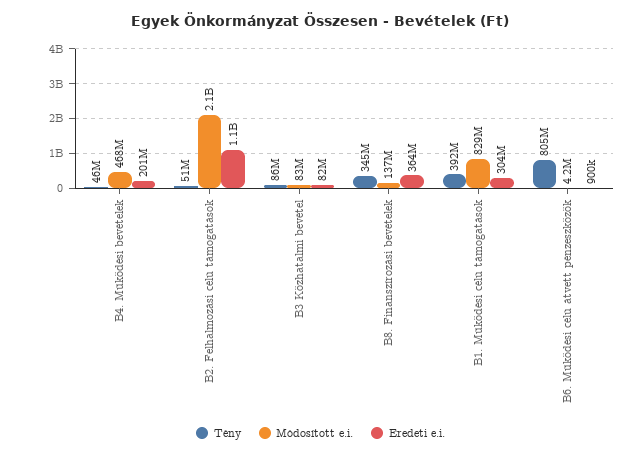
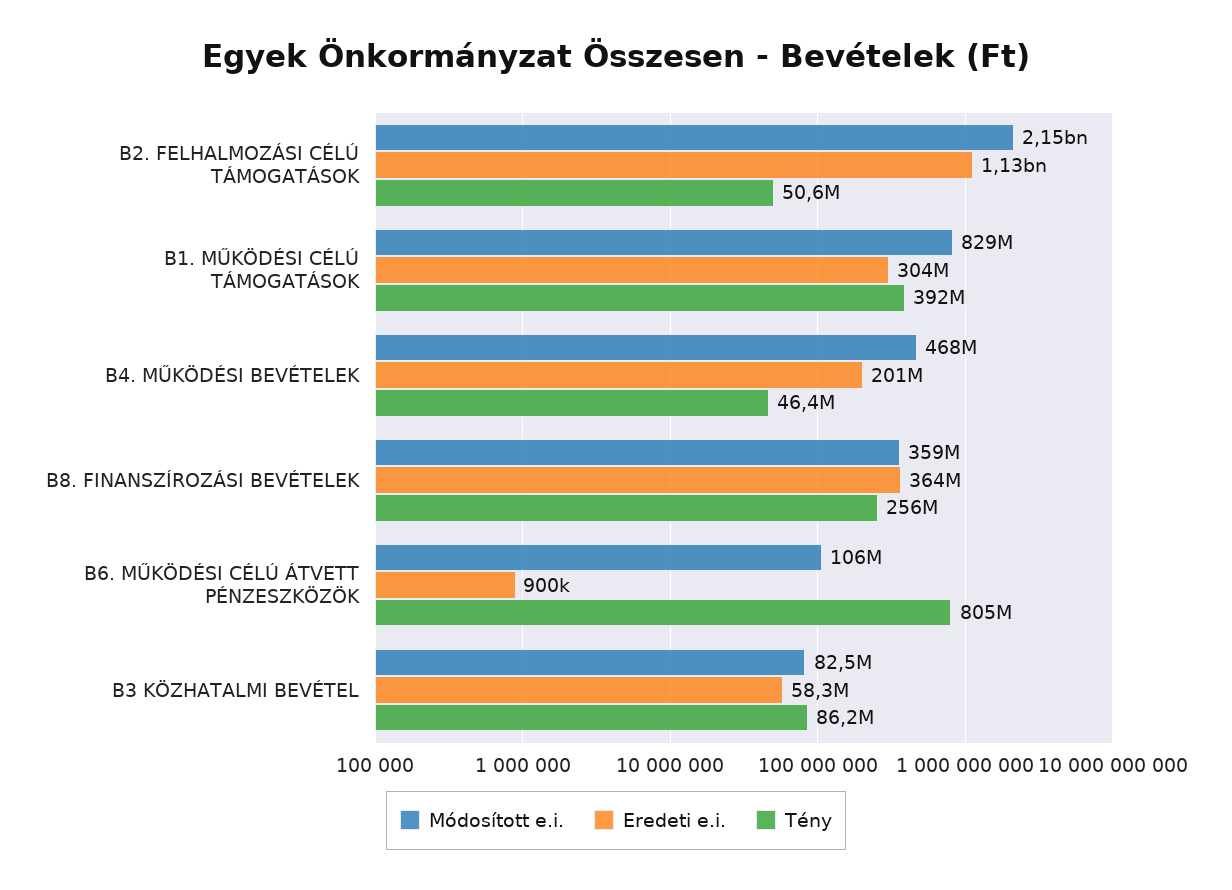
  {
    "Tény": {
      "B4. Működési bevételek": 46400000,
      "B2. Felhalmozási célú támogatások": 50600000,
      "B3 Közhatalmi bevétel": 86200000,
-     "B8. Finanszírozási bevételek": 345000000,
+     "B8. Finanszírozási bevételek": 256000000,
      "B1. Működési célú támogatások": 392000000,
      "B6. Működési célú átvett pénzeszközök": 805000000
    },
    "Módosított e.i.": {
      "B4. Működési bevételek": 468000000,
      "B2. Felhalmozási célú támogatások": 2150000000,
      "B3 Közhatalmi bevétel": 82500000,
-     "B8. Finanszírozási bevételek": 137000000,
+     "B8. Finanszírozási bevételek": 359000000,
      "B1. Működési célú támogatások": 829000000,
-     "B6. Működési célú átvett pénzeszközök": 4200000
+     "B6. Működési célú átvett pénzeszközök": 106000000
    },
    "Eredeti e.i.": {
      "B4. Működési bevételek": 201000000,
      "B2. Felhalmozási célú támogatások": 1130000000,
-     "B3 Közhatalmi bevétel": 82000000,
+     "B3 Közhatalmi bevétel": 58300000,
      "B8. Finanszírozási bevételek": 364000000,
      "B1. Működési célú támogatások": 304000000,
      "B6. Működési célú átvett pénzeszközök": 900000
    }
  }

